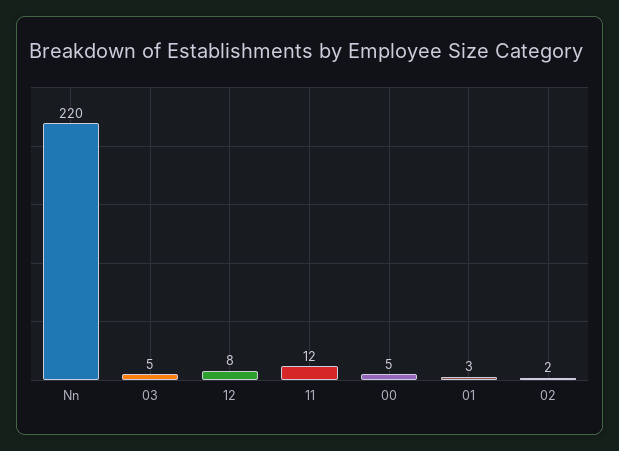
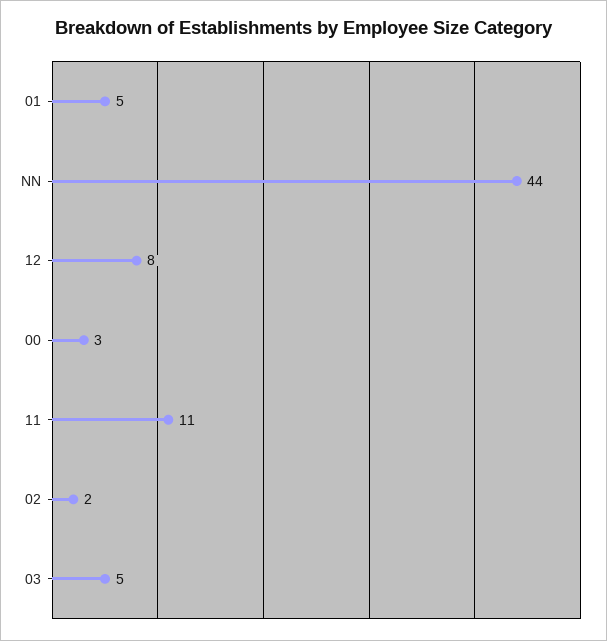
  {
-   "Nn": 220,
+   "Nn": 44,
    "03": 5,
    "12": 8,
-   "11": 12,
+   "11": 11,
-   "00": 5,
+   "00": 3,
-   "01": 3,
+   "01": 5,
    "02": 2
  }

